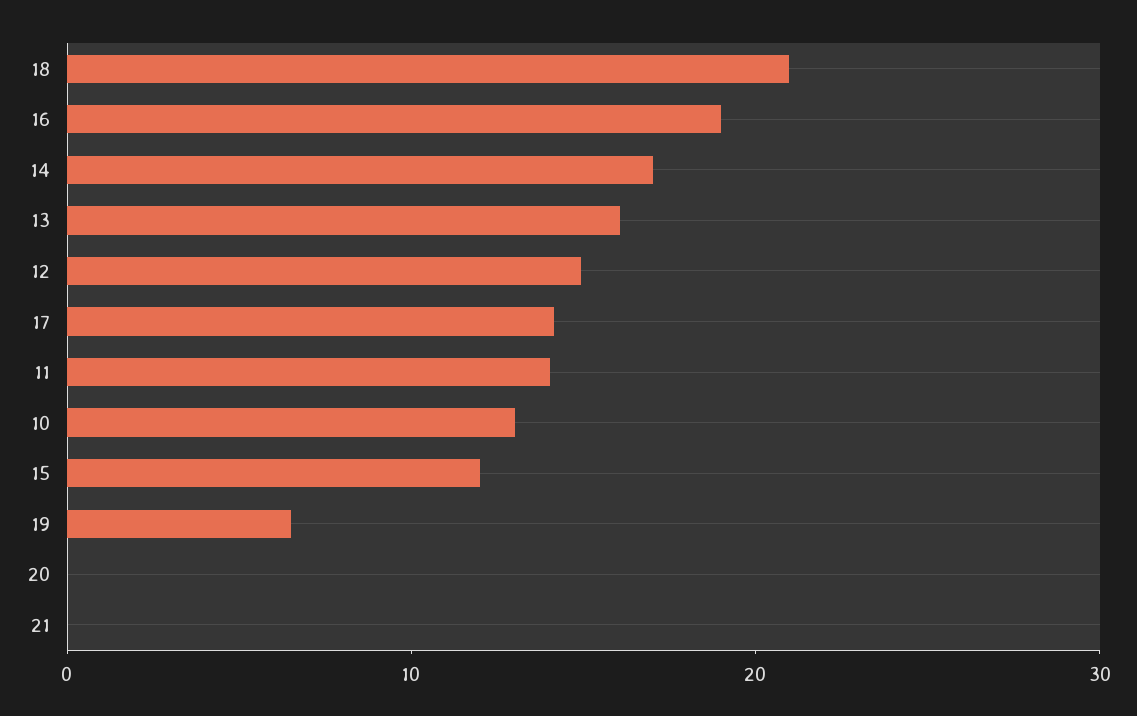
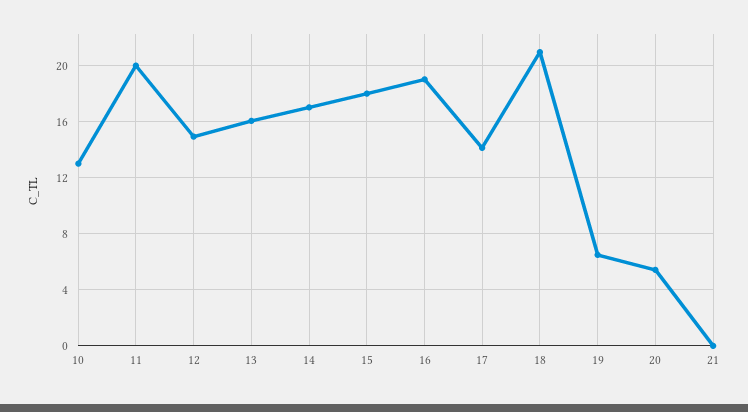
  {
    "18": 21,
    "16": 19,
    "14": 17,
    "13": 16,
    "12": 15,
    "17": 14,
-   "11": 14,
+   "11": 20,
    "10": 13,
-   "15": 12,
+   "15": 18,
    "19": 6.5,
-   "20": 0,
+   "20": 5.5,
    "21": 0
  }

